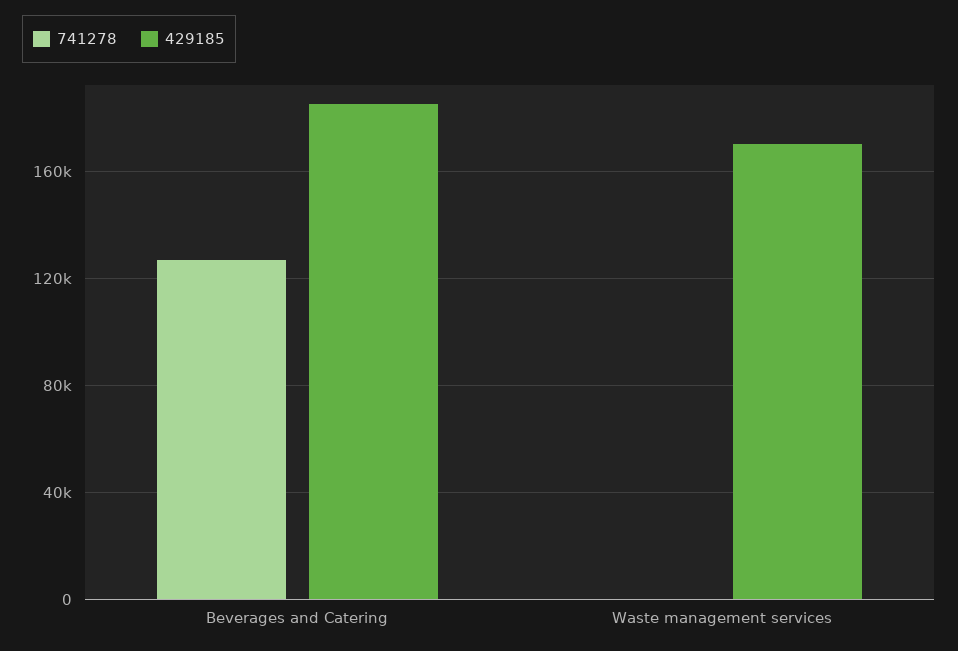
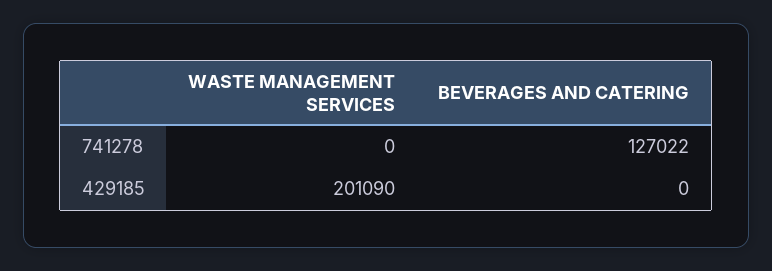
  {
    "741278": {
      "Beverages and Catering": 127022,
      "Waste management services": 0
    },
    "429185": {
-     "Beverages and Catering": 185000,
+     "Beverages and Catering": 0,
-     "Waste management services": 170000
+     "Waste management services": 201090
    }
  }

